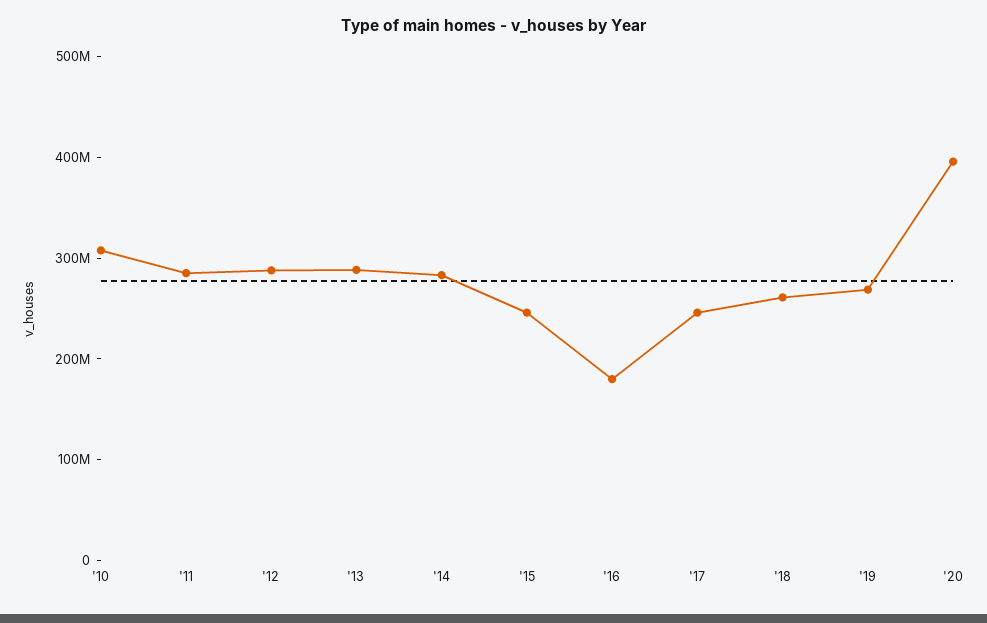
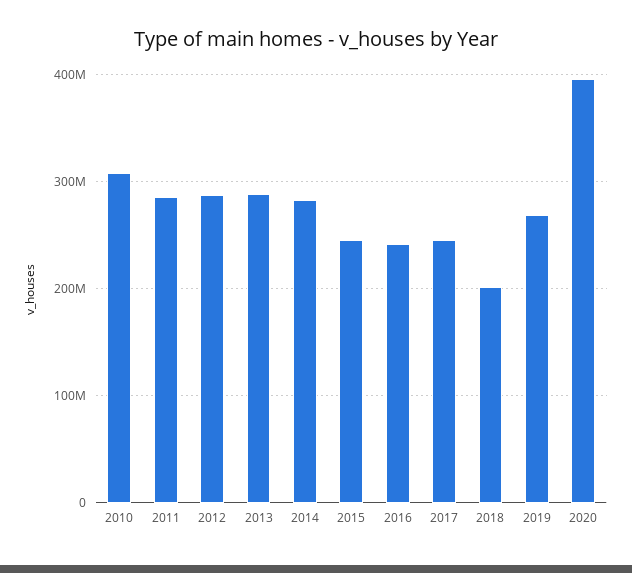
  {
    "'10": 310000000,
    "'11": 290000000,
    "'12": 290000000,
    "'13": 290000000,
    "'14": 280000000,
    "'15": 250000000,
-   "'16": 180000000,
+   "'16": 240000000,
    "'17": 250000000,
-   "'18": 260000000,
+   "'18": 200000000,
    "'19": 270000000,
    "'20": 400000000
  }

